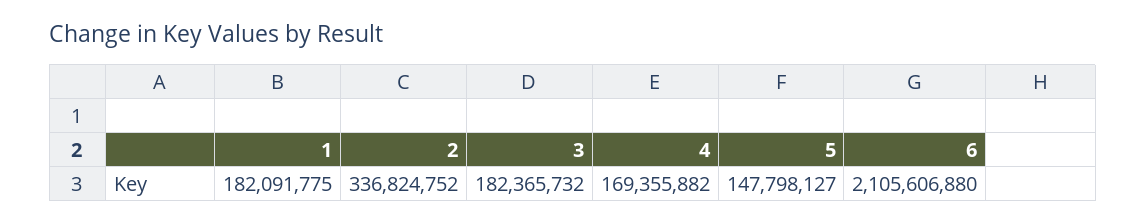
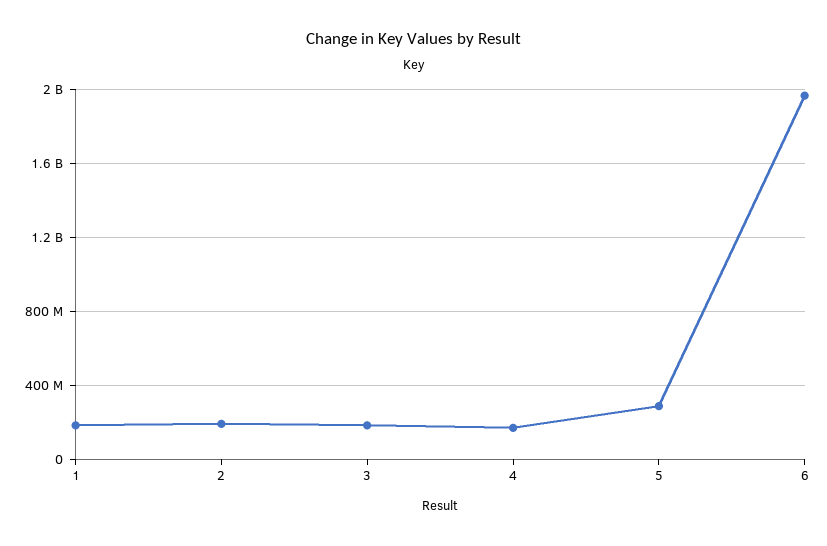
  {
    "1": 182091775,
-   "2": 336824752,
+   "2": 200000000,
    "3": 182365732,
    "4": 169355882,
-   "5": 147798127,
+   "5": 300000000,
-   "6": 2105606880
+   "6": 1950000000
  }

